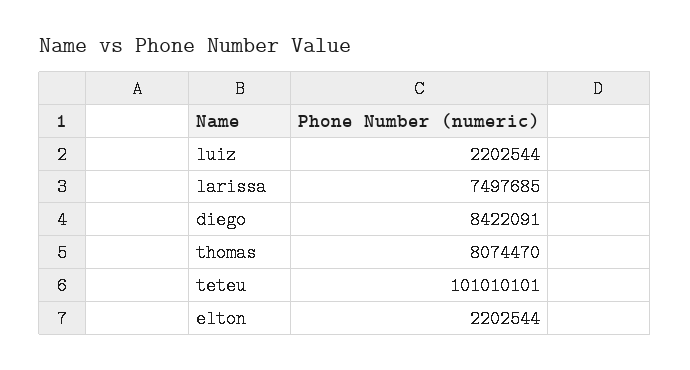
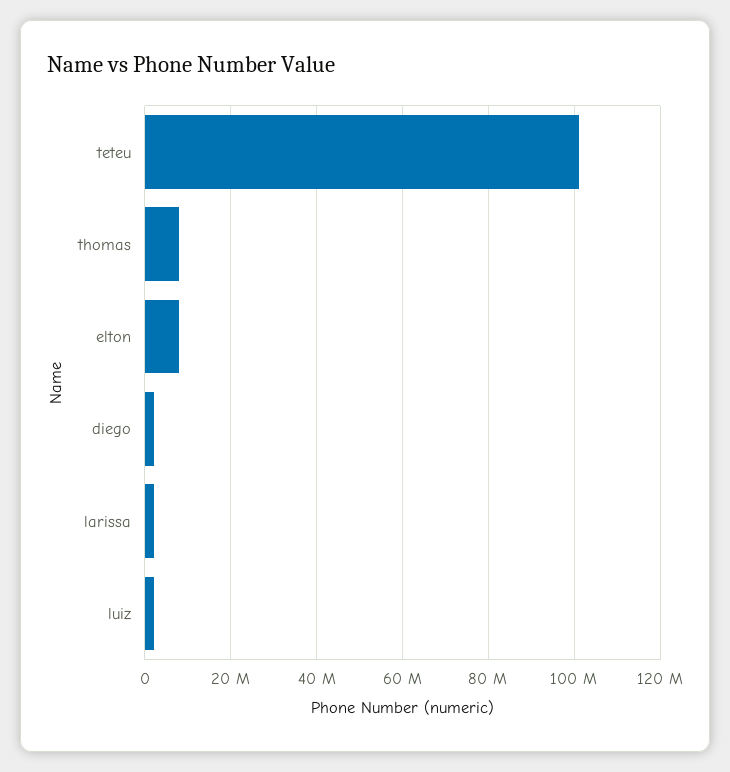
  {
    "luiz": 2202544,
-   "larissa": 7497685,
+   "larissa": 2000000,
-   "diego": 8422091,
+   "diego": 2000000,
    "thomas": 8074470,
    "teteu": 101010101,
-   "elton": 2202544
+   "elton": 8000000
  }

